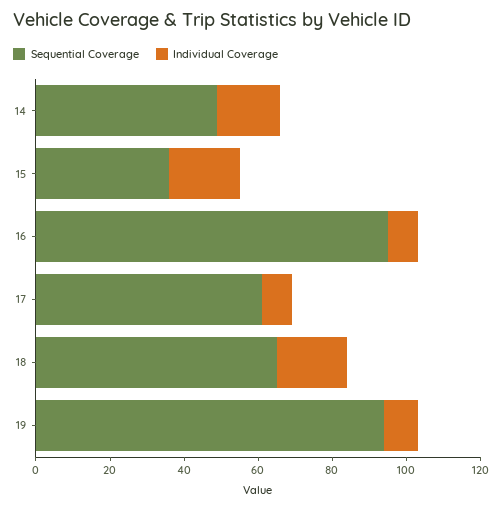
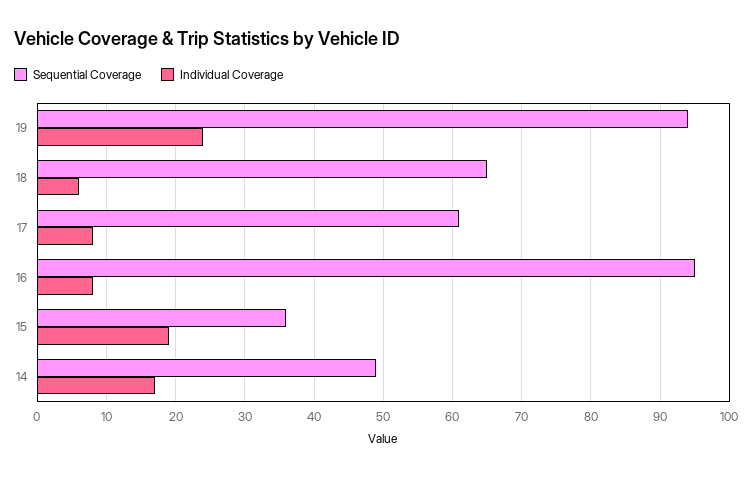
  {
    "Sequential Coverage": {
      "14": 49,
      "15": 36,
      "16": 95,
      "17": 61,
      "18": 65,
      "19": 94
    },
    "Individual Coverage": {
      "14": 17,
      "15": 19,
      "16": 8,
      "17": 8,
-     "18": 20,
+     "18": 6,
-     "19": 10
+     "19": 24
    }
  }

